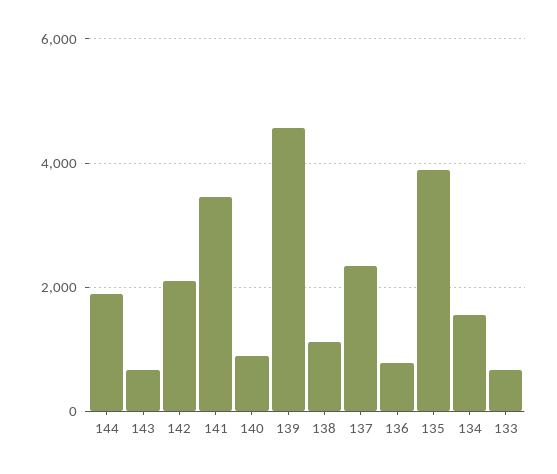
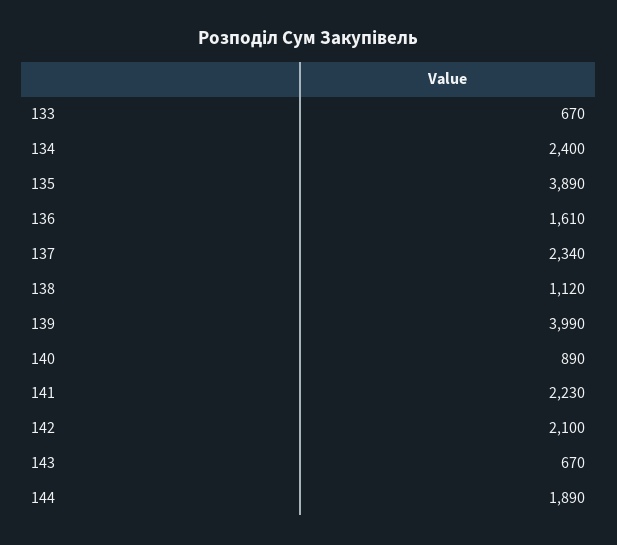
  {
    "144": 1890,
    "143": 670,
    "142": 2100,
-   "141": 3400,
+   "141": 2230,
    "140": 890,
-   "139": 4600,
+   "139": 3990,
    "138": 1120,
    "137": 2340,
-   "136": 800,
+   "136": 1610,
    "135": 3890,
-   "134": 1600,
+   "134": 2400,
    "133": 670
  }

